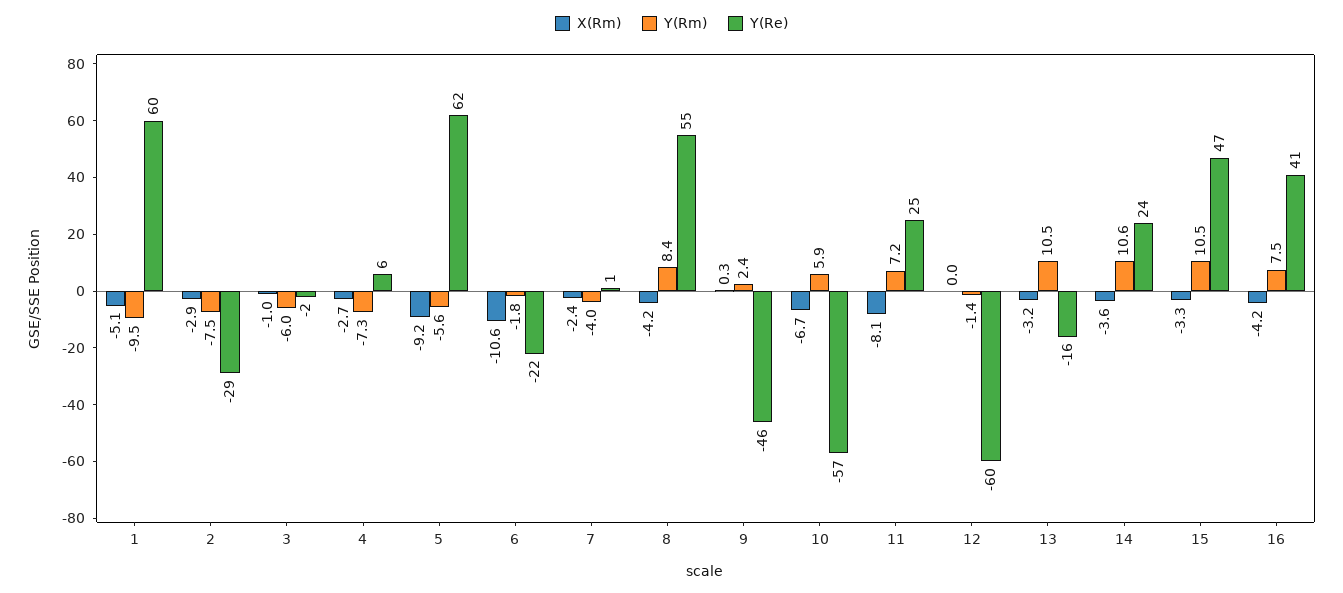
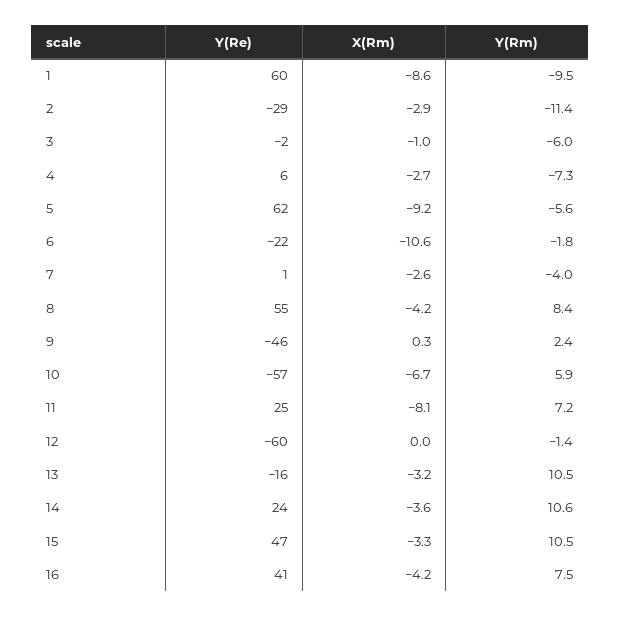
  {
    "X(Rm)": {
-     "1": -5.1,
+     "1": -8.6,
      "2": -2.9,
      "3": -1,
      "4": -2.7,
      "5": -9.2,
      "6": -10.6,
-     "7": -2.4,
+     "7": -2.6,
      "8": -4.2,
      "9": 0.3,
      "10": -6.7,
      "11": -8.1,
      "12": 0,
      "13": -3.2,
      "14": -3.6,
      "15": -3.3,
      "16": -4.2
    },
    "Y(Rm)": {
      "1": -9.5,
-     "2": -7.5,
+     "2": -11.4,
      "3": -6,
      "4": -7.3,
      "5": -5.6,
      "6": -1.8,
      "7": -4,
      "8": 8.4,
      "9": 2.4,
      "10": 5.9,
      "11": 7.2,
      "12": -1.4,
      "13": 10.5,
      "14": 10.6,
      "15": 10.5,
      "16": 7.5
    },
    "Y(Re)": {
      "1": 60,
      "2": -29,
      "3": -2,
      "4": 6,
      "5": 62,
      "6": -22,
      "7": 1,
      "8": 55,
      "9": -46,
      "10": -57,
      "11": 25,
      "12": -60,
      "13": -16,
      "14": 24,
      "15": 47,
      "16": 41
    }
  }

